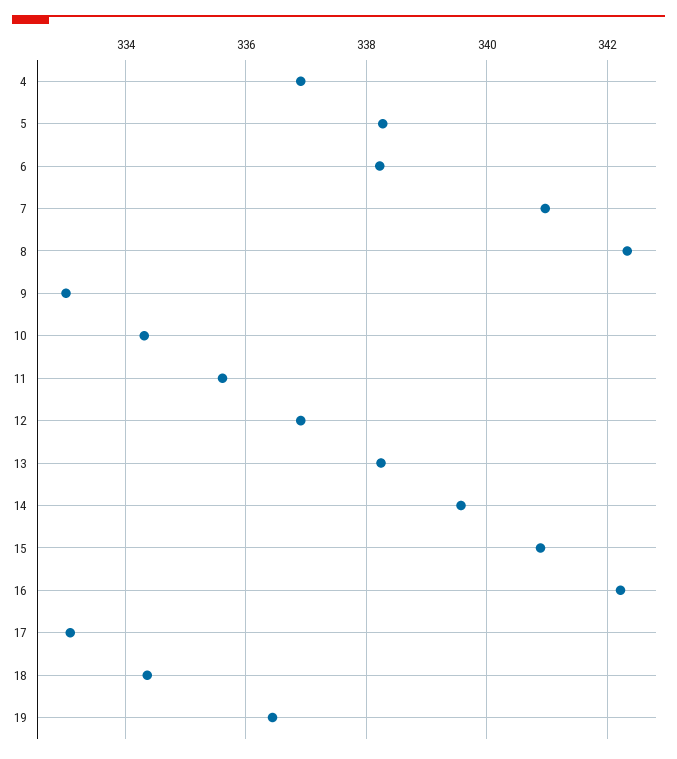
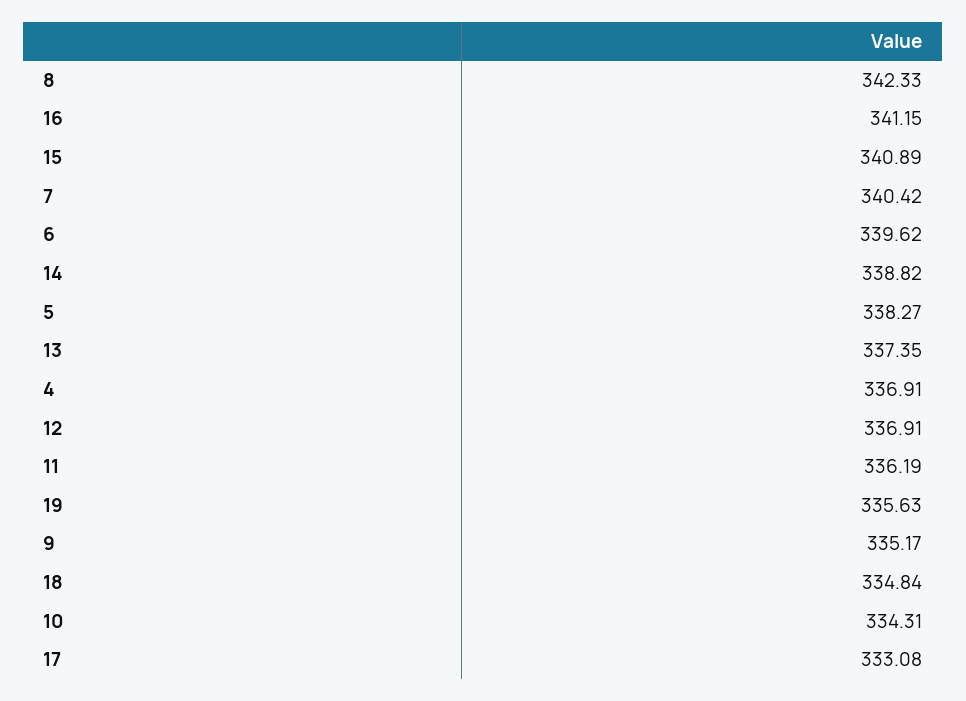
  {
    "4": 336.91,
    "5": 338.27,
-   "6": 338.2,
+   "6": 339.62,
-   "7": 341,
+   "7": 340.42,
    "8": 342.33,
-   "9": 333,
+   "9": 335.17,
    "10": 334.31,
-   "11": 335.6,
+   "11": 336.19,
    "12": 336.91,
-   "13": 338.2,
+   "13": 337.35,
-   "14": 339.6,
+   "14": 338.82,
    "15": 340.89,
-   "16": 342.2,
+   "16": 341.15,
    "17": 333.08,
-   "18": 334.4,
+   "18": 334.84,
-   "19": 336.4
+   "19": 335.63
  }

